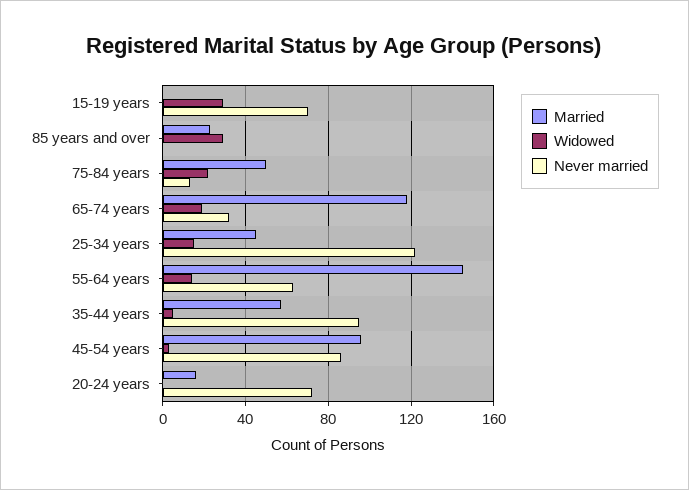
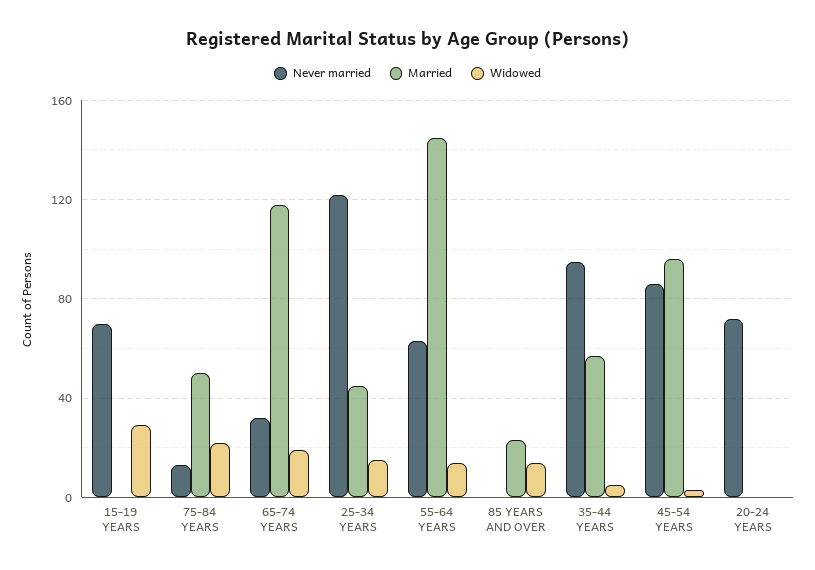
  {
    "Married": {
      "15-19 years": 0,
      "85 years and over": 25,
      "75-84 years": 50,
      "65-74 years": 120,
      "25-34 years": 45,
      "55-64 years": 145,
      "35-44 years": 55,
      "45-54 years": 95,
-     "20-24 years": 15
+     "20-24 years": 0
    },
    "Widowed": {
      "15-19 years": 30,
-     "85 years and over": 30,
+     "85 years and over": 15,
      "75-84 years": 20,
      "65-74 years": 20,
      "25-34 years": 15,
      "55-64 years": 15,
      "35-44 years": 5,
      "45-54 years": 5,
      "20-24 years": 0
    },
    "Never married": {
      "15-19 years": 70,
      "85 years and over": 0,
      "75-84 years": 15,
      "65-74 years": 30,
      "25-34 years": 120,
      "55-64 years": 65,
      "35-44 years": 95,
      "45-54 years": 85,
      "20-24 years": 70
    }
  }

